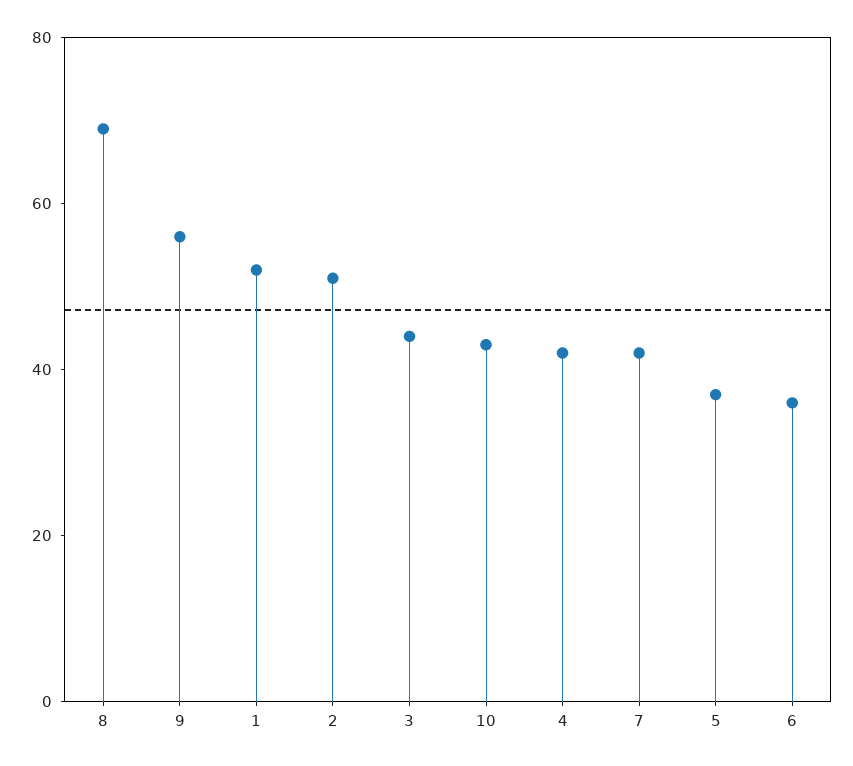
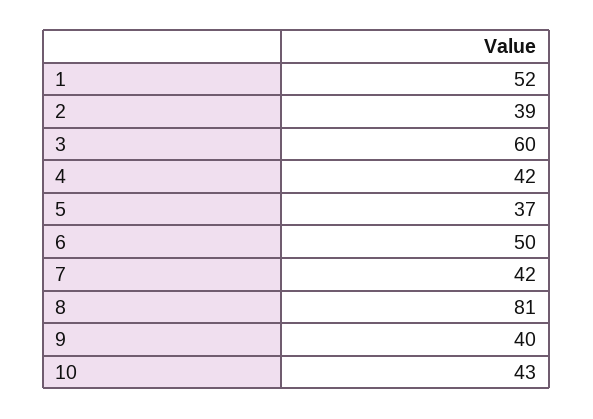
  {
-   "8": 70,
+   "8": 81,
-   "9": 55,
+   "9": 40,
    "1": 52,
-   "2": 50,
+   "2": 39,
-   "3": 45,
+   "3": 60,
    "10": 43,
    "4": 42,
    "7": 42,
    "5": 37,
-   "6": 35
+   "6": 50
  }

